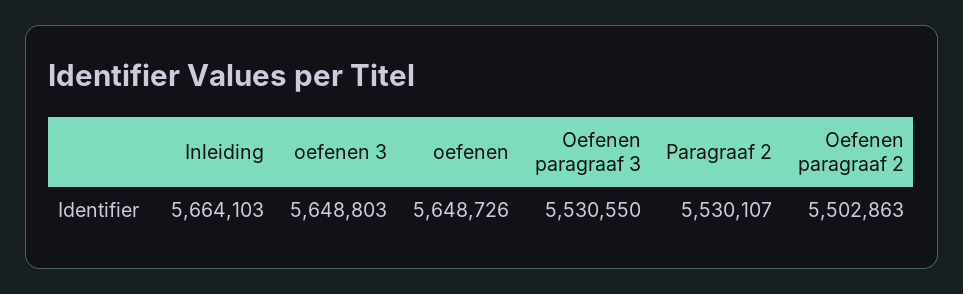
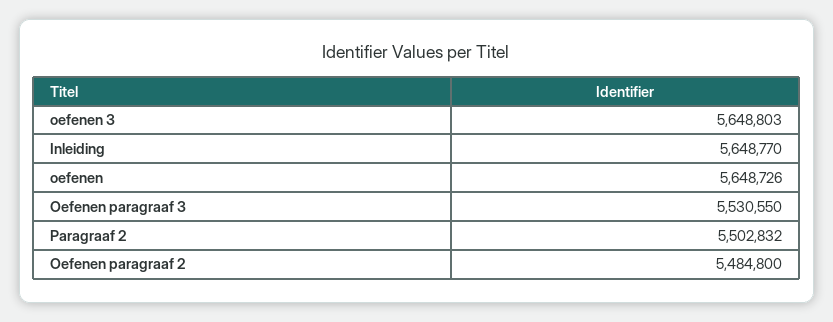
  {
-   "Inleiding": 5664103,
+   "Inleiding": 5648770,
    "oefenen 3": 5648803,
    "oefenen": 5648726,
    "Oefenen paragraaf 3": 5530550,
-   "Paragraaf 2": 5530107,
+   "Paragraaf 2": 5502832,
-   "Oefenen paragraaf 2": 5502863
+   "Oefenen paragraaf 2": 5484800
  }

